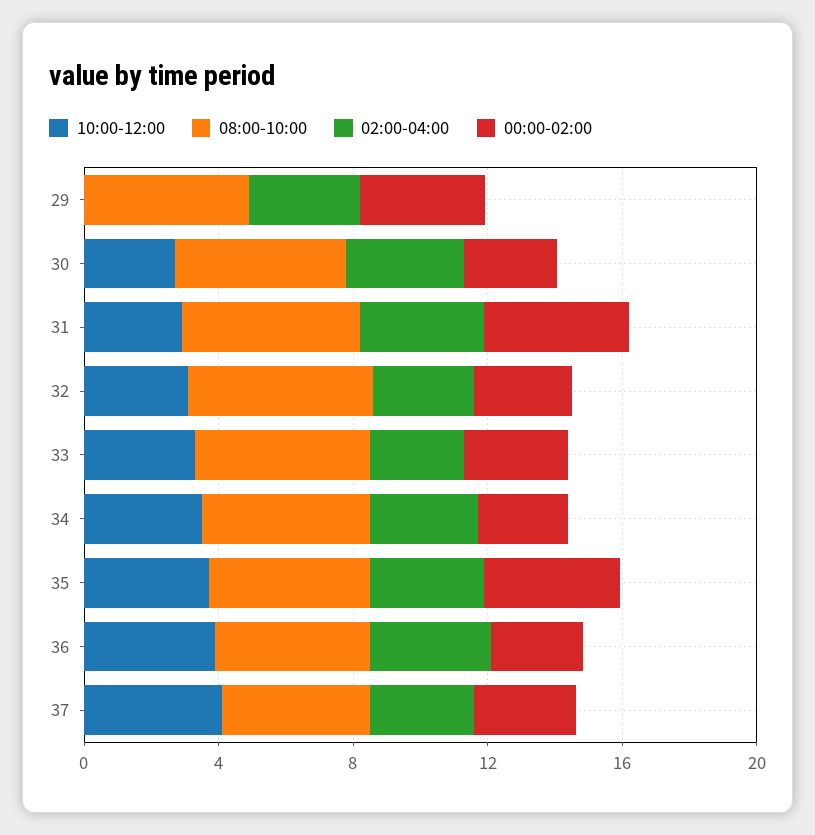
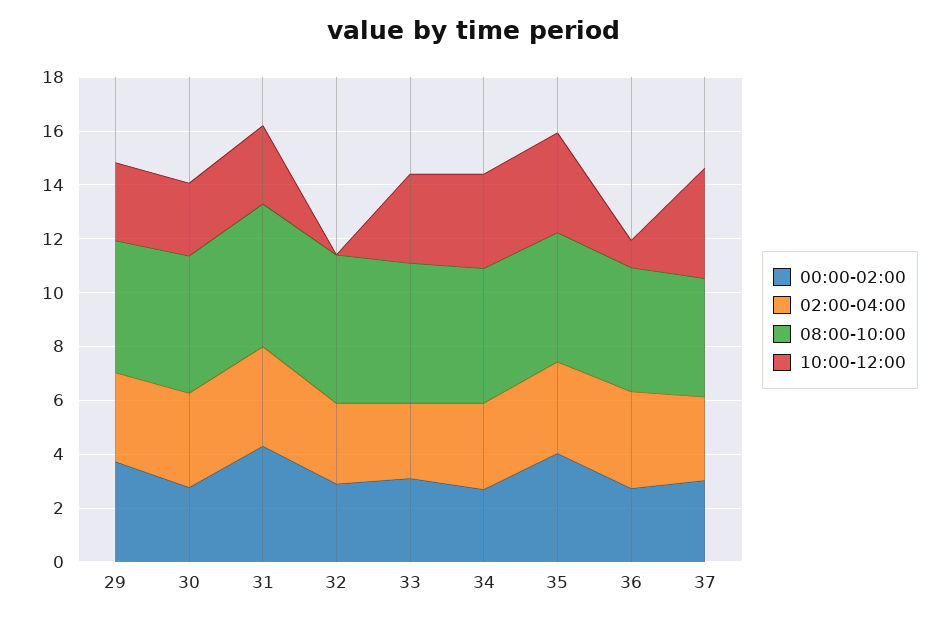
  {
    "10:00-12:00": {
-     "29": 0,
+     "29": 3,
      "30": 2.5,
      "31": 3,
-     "32": 3,
+     "32": 0,
      "33": 3.5,
      "34": 3.5,
      "35": 3.5,
-     "36": 4,
+     "36": 1,
      "37": 4
    },
    "08:00-10:00": {
      "29": 5,
      "30": 5,
      "31": 5.5,
      "32": 5.5,
      "33": 5,
      "34": 5,
      "35": 5,
      "36": 4.5,
      "37": 4.5
    },
    "02:00-04:00": {
      "29": 3.5,
      "30": 3.5,
      "31": 3.5,
      "32": 3,
      "33": 3,
      "34": 3,
      "35": 3.5,
      "36": 3.5,
      "37": 3
    },
    "00:00-02:00": {
      "29": 3.5,
      "30": 3,
      "31": 4.5,
      "32": 3,
      "33": 3,
      "34": 2.5,
      "35": 4,
      "36": 2.5,
      "37": 3
    }
  }

